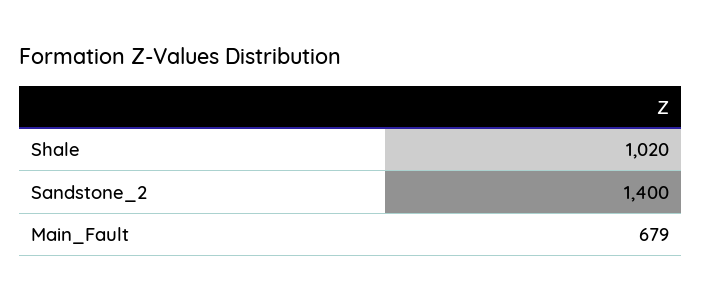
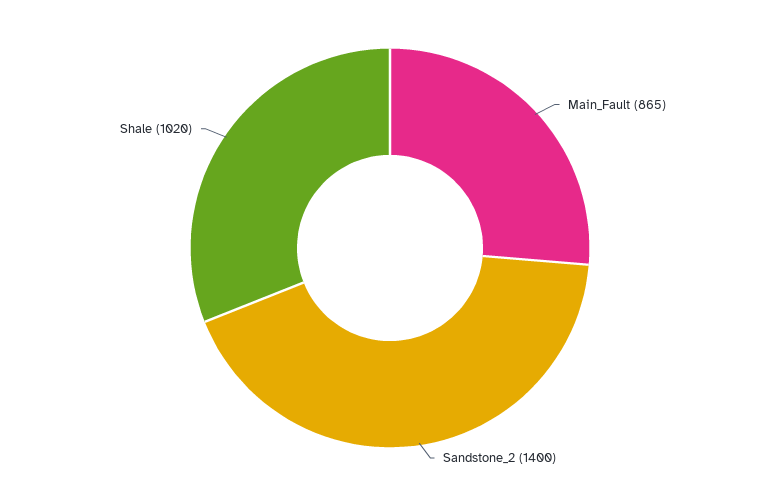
  {
    "Shale": 1020,
    "Sandstone_2": 1400,
-   "Main_Fault": 679
+   "Main_Fault": 865
  }

